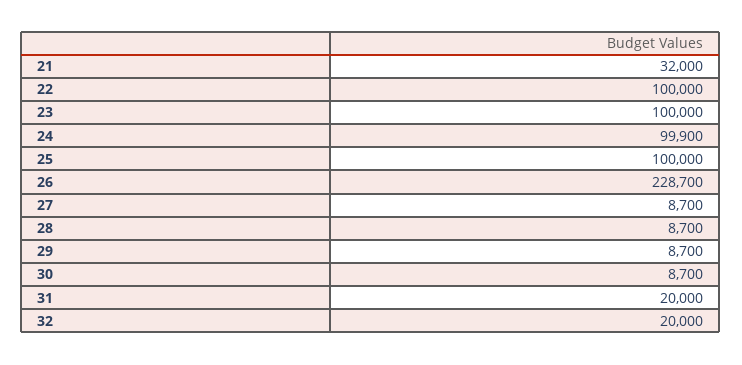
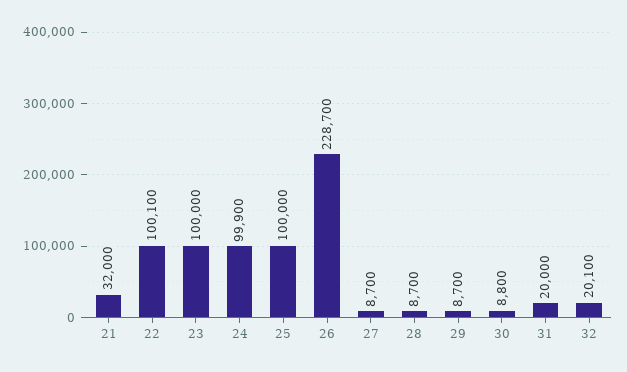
  {
    "21": 32000,
-   "22": 100000,
+   "22": 100100,
    "23": 100000,
    "24": 99900,
    "25": 100000,
    "26": 228700,
    "27": 8700,
    "28": 8700,
    "29": 8700,
-   "30": 8700,
+   "30": 8800,
    "31": 20000,
-   "32": 20000
+   "32": 20100
  }

